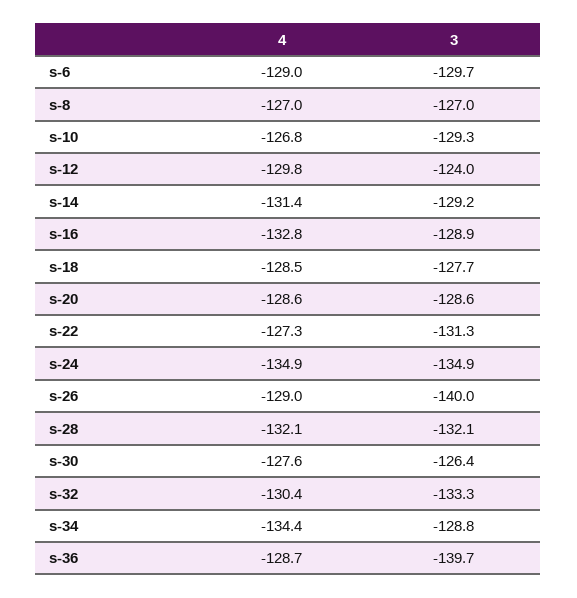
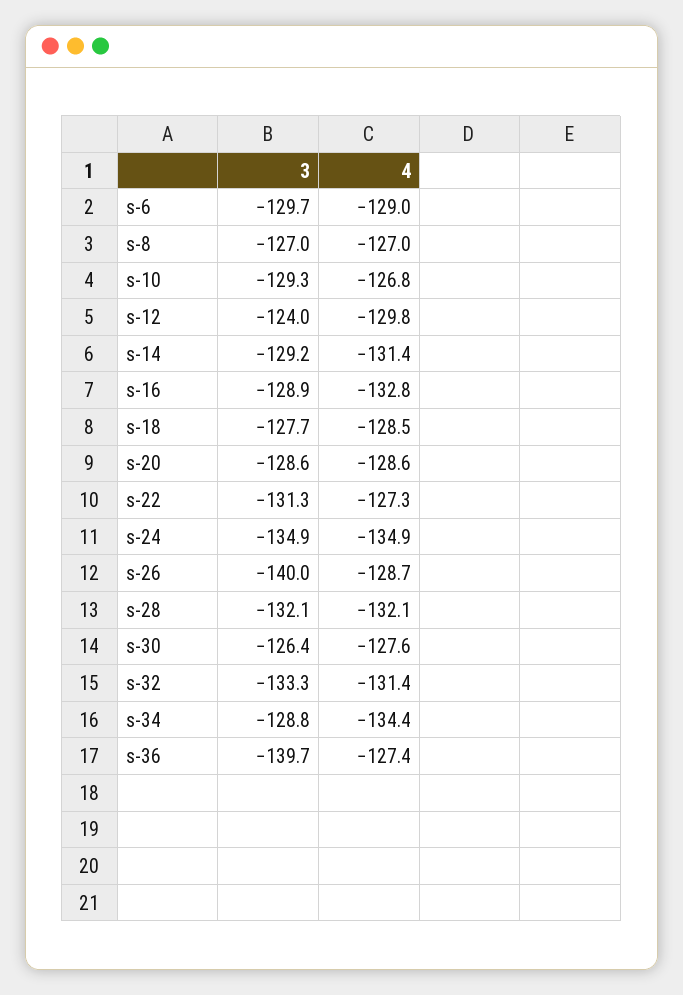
  {
    "4": {
      "s-6": -129,
      "s-8": -127,
      "s-10": -126.8,
      "s-12": -129.8,
      "s-14": -131.4,
      "s-16": -132.8,
      "s-18": -128.5,
      "s-20": -128.6,
      "s-22": -127.3,
      "s-24": -134.9,
-     "s-26": -129,
+     "s-26": -128.7,
      "s-28": -132.1,
      "s-30": -127.6,
-     "s-32": -130.4,
+     "s-32": -131.4,
      "s-34": -134.4,
-     "s-36": -128.7
+     "s-36": -127.4
    },
    "3": {
      "s-6": -129.7,
      "s-8": -127,
      "s-10": -129.3,
      "s-12": -124,
      "s-14": -129.2,
      "s-16": -128.9,
      "s-18": -127.7,
      "s-20": -128.6,
      "s-22": -131.3,
      "s-24": -134.9,
      "s-26": -140,
      "s-28": -132.1,
      "s-30": -126.4,
      "s-32": -133.3,
      "s-34": -128.8,
      "s-36": -139.7
    }
  }

